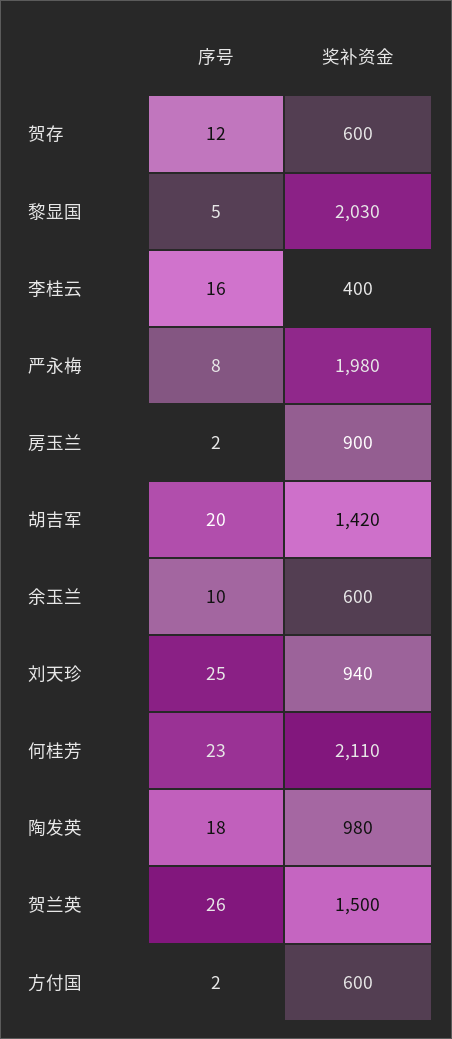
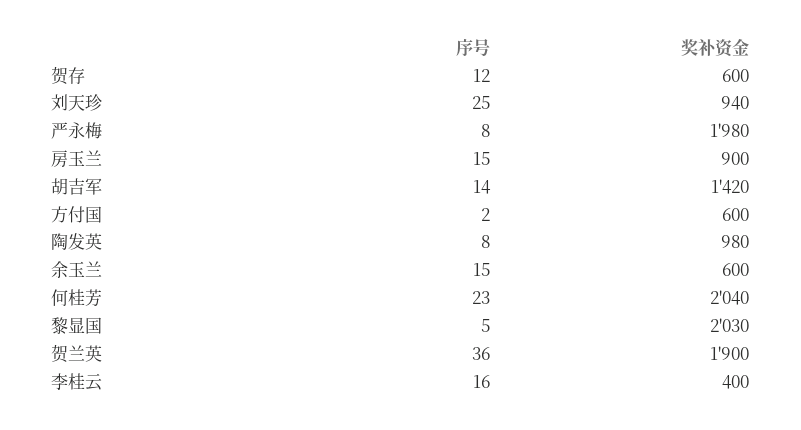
  {
    "序号": {
      "贺存": 12,
      "黎显国": 5,
      "李桂云": 16,
      "严永梅": 8,
-     "房玉兰": 2,
+     "房玉兰": 15,
-     "胡吉军": 20,
+     "胡吉军": 14,
-     "余玉兰": 10,
+     "余玉兰": 15,
      "刘天珍": 25,
      "何桂芳": 23,
-     "陶发英": 18,
+     "陶发英": 8,
-     "贺兰英": 26,
+     "贺兰英": 36,
      "方付国": 2
    },
    "奖补资金": {
      "贺存": 600,
      "黎显国": 2030,
      "李桂云": 400,
      "严永梅": 1980,
      "房玉兰": 900,
      "胡吉军": 1420,
      "余玉兰": 600,
      "刘天珍": 940,
-     "何桂芳": 2110,
+     "何桂芳": 2040,
      "陶发英": 980,
-     "贺兰英": 1500,
+     "贺兰英": 1900,
      "方付国": 600
    }
  }

